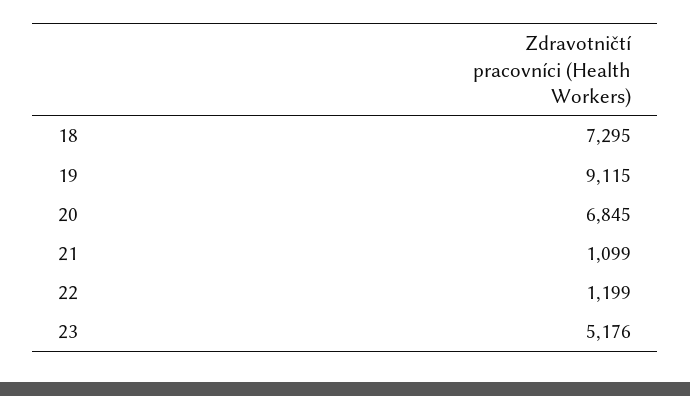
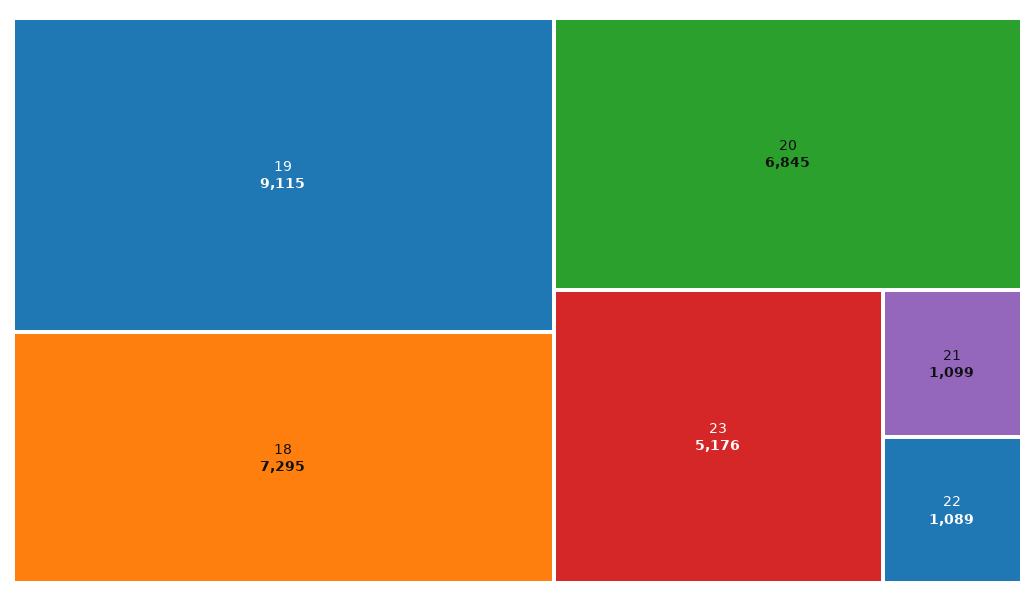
  {
    "18": 7295,
    "19": 9115,
    "20": 6845,
    "21": 1099,
-   "22": 1199,
+   "22": 1089,
    "23": 5176
  }

